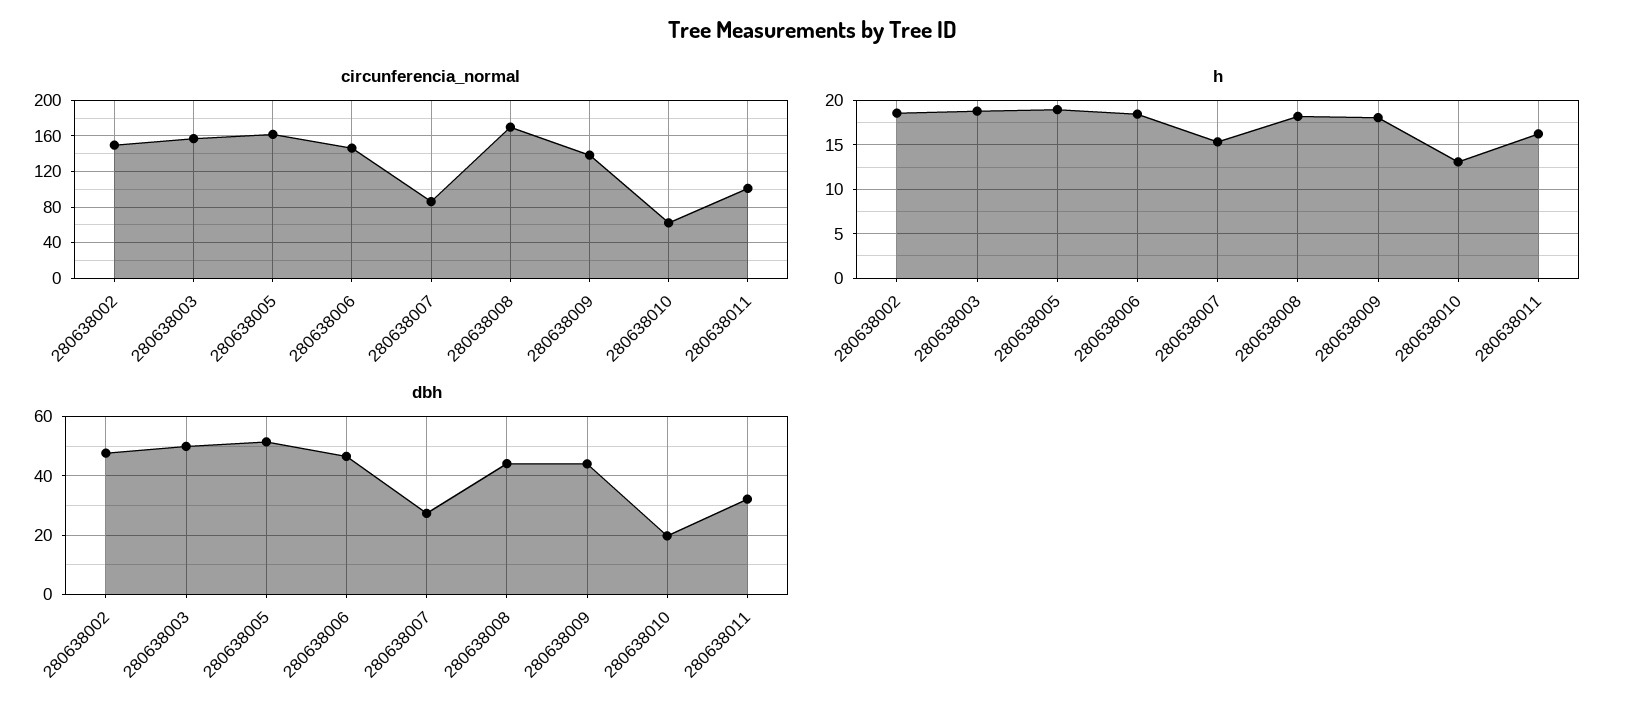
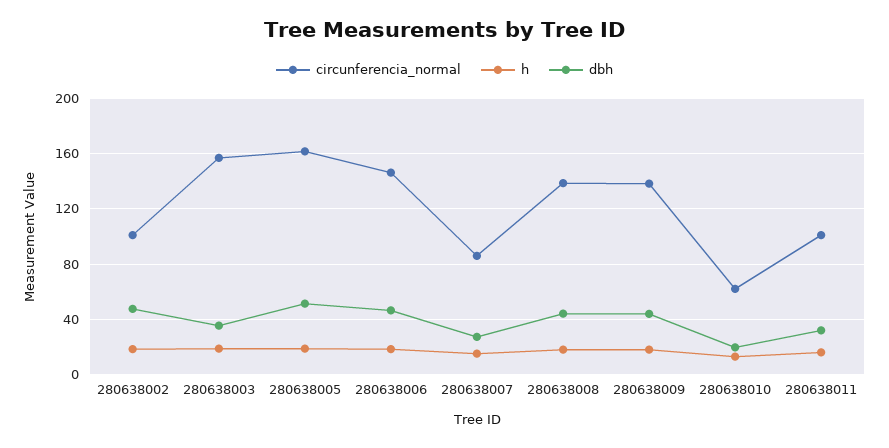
  {
    "circunferencia_normal": {
-     "280638002": 150,
+     "280638002": 100,
      "280638003": 155,
      "280638005": 160,
      "280638006": 145,
      "280638007": 85,
-     "280638008": 170,
+     "280638008": 140,
      "280638009": 140,
      "280638010": 60,
      "280638011": 100
    },
    "h": {
      "280638002": 19,
      "280638003": 19,
      "280638005": 19,
      "280638006": 18,
      "280638007": 15,
      "280638008": 18,
      "280638009": 18,
      "280638010": 13,
      "280638011": 16
    },
    "dbh": {
      "280638002": 47.5,
-     "280638003": 50,
+     "280638003": 35,
      "280638005": 52.5,
      "280638006": 47.5,
      "280638007": 27.5,
      "280638008": 45,
      "280638009": 45,
      "280638010": 20,
      "280638011": 32.5
    }
  }

